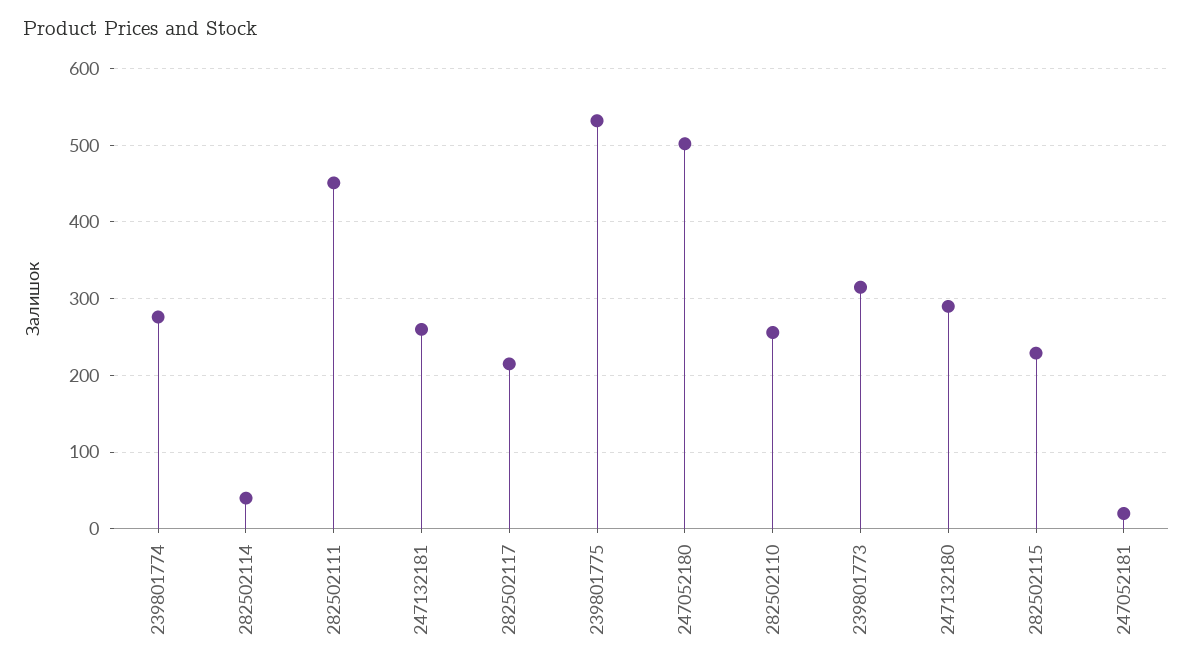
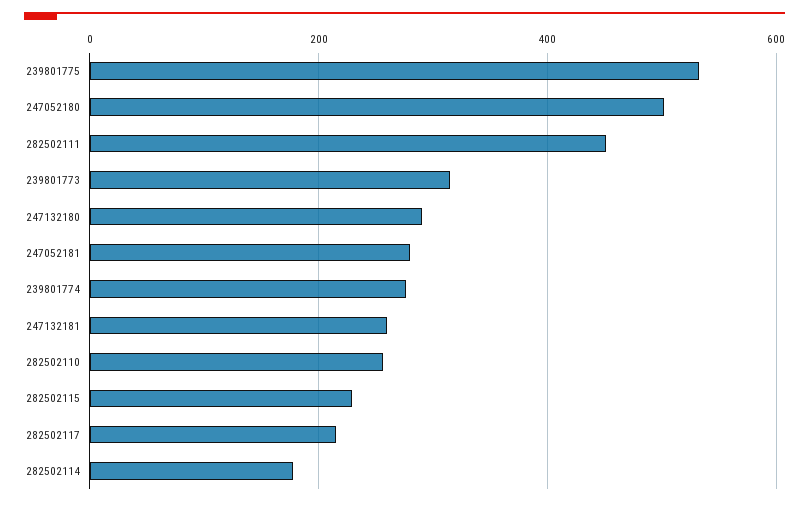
  {
    "239801774": 280,
-   "282502114": 40,
+   "282502114": 180,
    "282502111": 450,
    "247132181": 260,
    "282502117": 220,
    "239801775": 530,
    "247052180": 500,
    "282502110": 260,
    "239801773": 320,
    "247132180": 290,
    "282502115": 230,
-   "247052181": 20
+   "247052181": 280
  }

